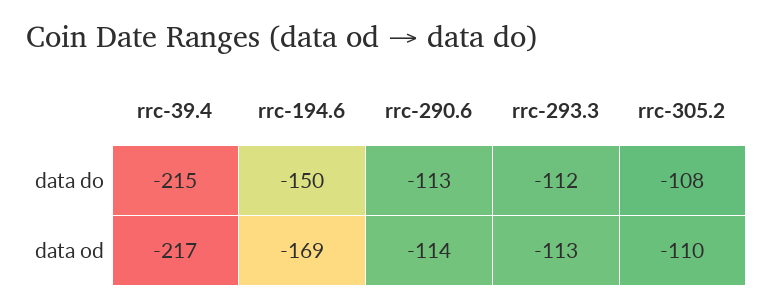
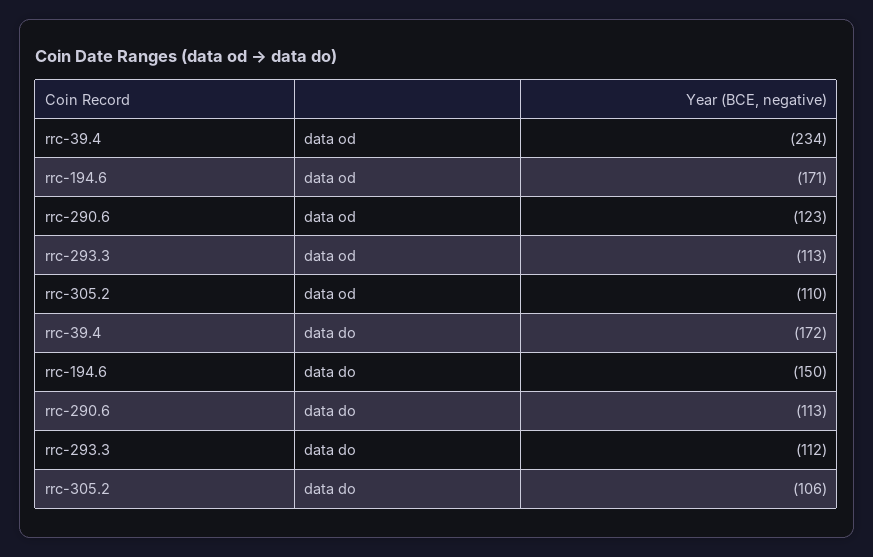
  {
    "rrc-39.4": {
-     "data do": -215,
+     "data do": -172,
-     "data od": -217
+     "data od": -234
    },
    "rrc-194.6": {
      "data do": -150,
-     "data od": -169
+     "data od": -171
    },
    "rrc-290.6": {
      "data do": -113,
-     "data od": -114
+     "data od": -123
    },
    "rrc-293.3": {
      "data do": -112,
      "data od": -113
    },
    "rrc-305.2": {
-     "data do": -108,
+     "data do": -106,
      "data od": -110
    }
  }

